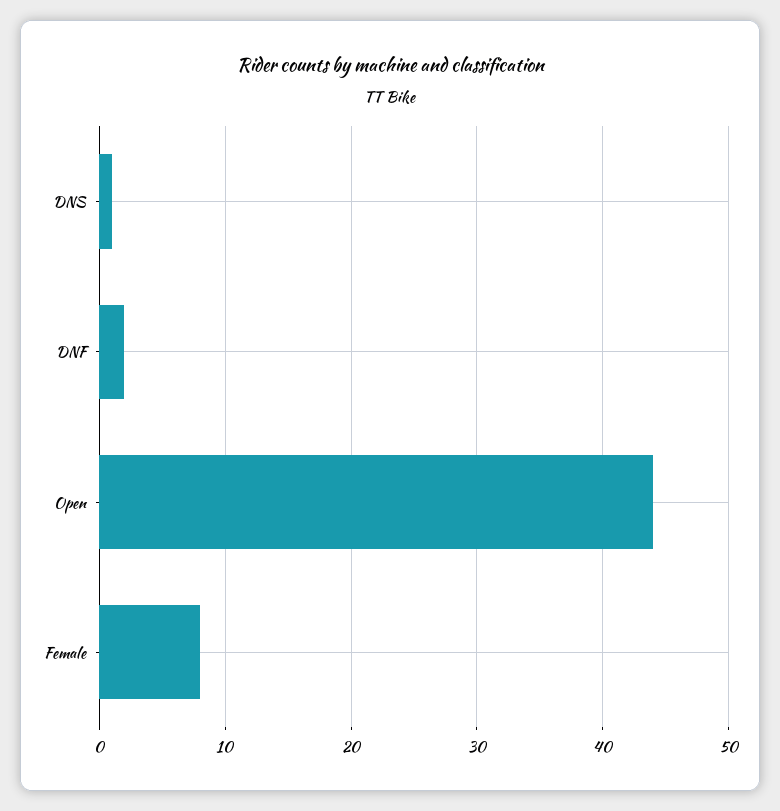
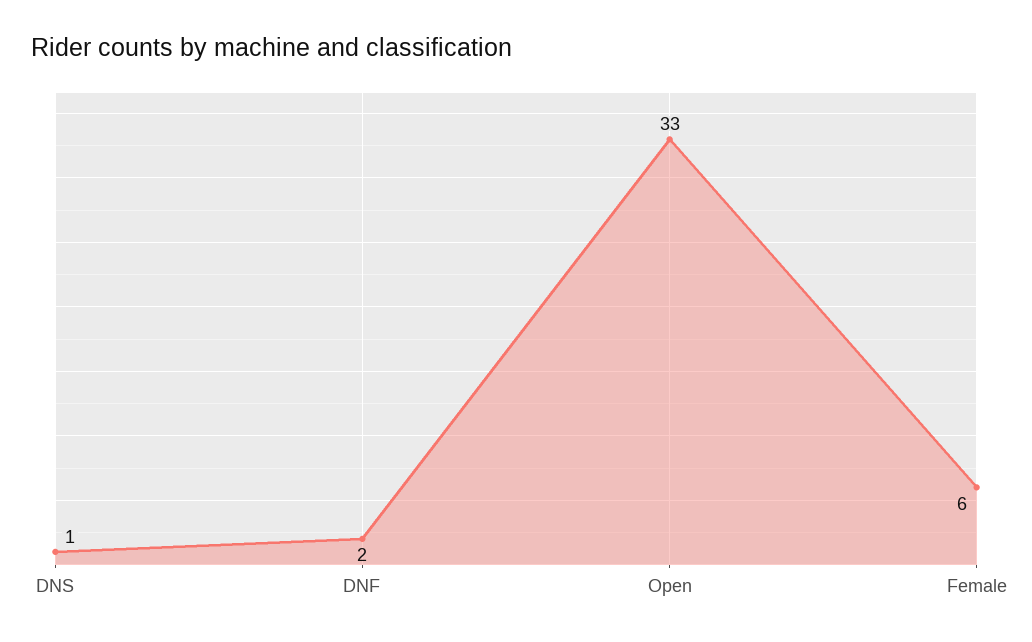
  {
    "DNS": 1,
    "DNF": 2,
-   "Open": 44,
+   "Open": 33,
-   "Female": 8
+   "Female": 6
  }

